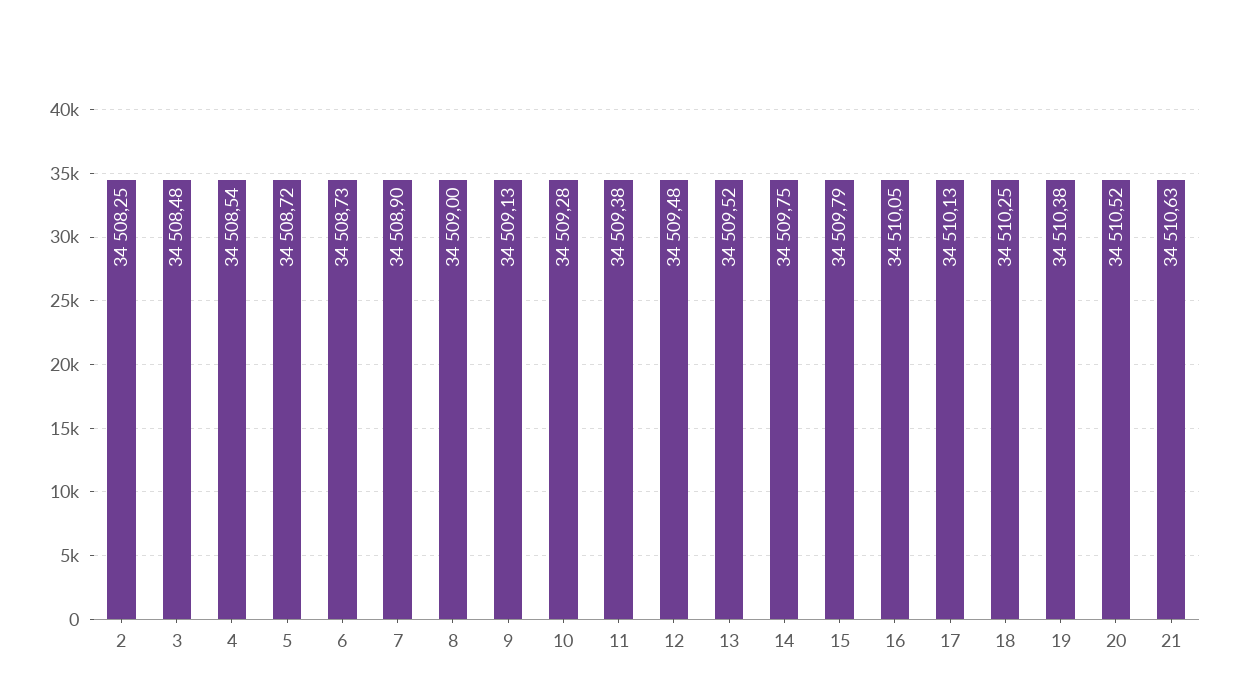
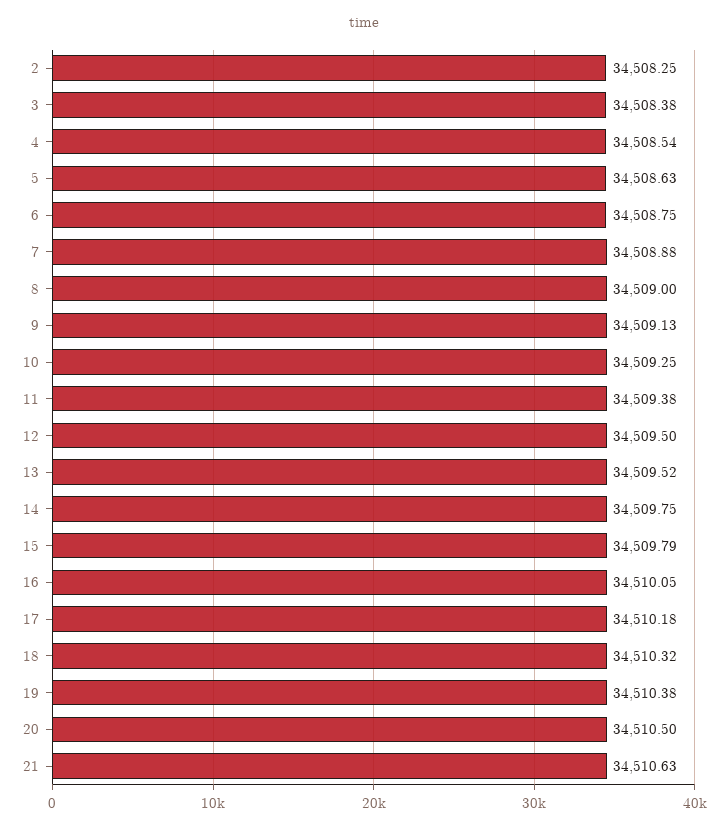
  {
    "2": 34508.25,
-   "3": 34508.48,
+   "3": 34508.38,
    "4": 34508.54,
-   "5": 34508.72,
+   "5": 34508.63,
-   "6": 34508.73,
+   "6": 34508.75,
-   "7": 34508.9,
+   "7": 34508.88,
    "8": 34509,
    "9": 34509.13,
-   "10": 34509.28,
+   "10": 34509.25,
    "11": 34509.38,
-   "12": 34509.48,
+   "12": 34509.5,
    "13": 34509.52,
    "14": 34509.75,
    "15": 34509.79,
    "16": 34510.05,
-   "17": 34510.13,
+   "17": 34510.18,
-   "18": 34510.25,
+   "18": 34510.32,
    "19": 34510.38,
-   "20": 34510.52,
+   "20": 34510.5,
    "21": 34510.63
  }

